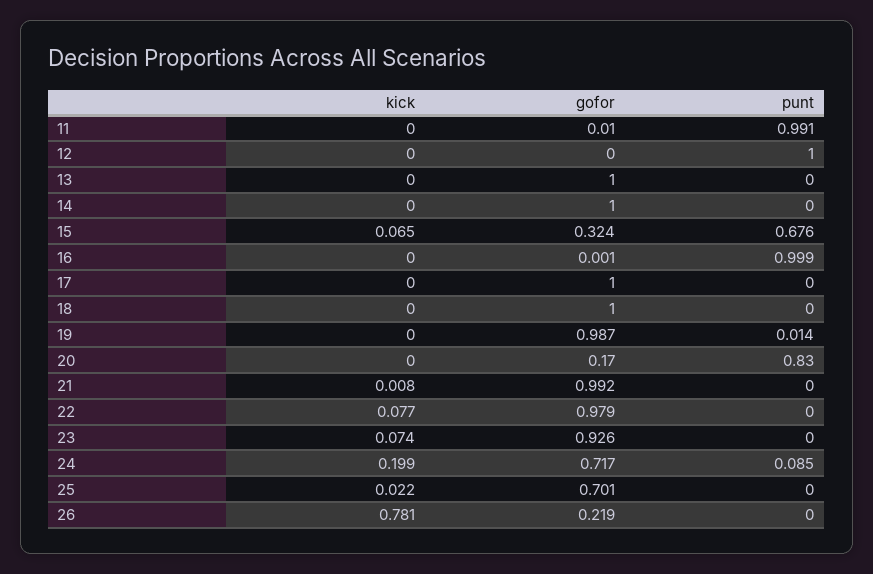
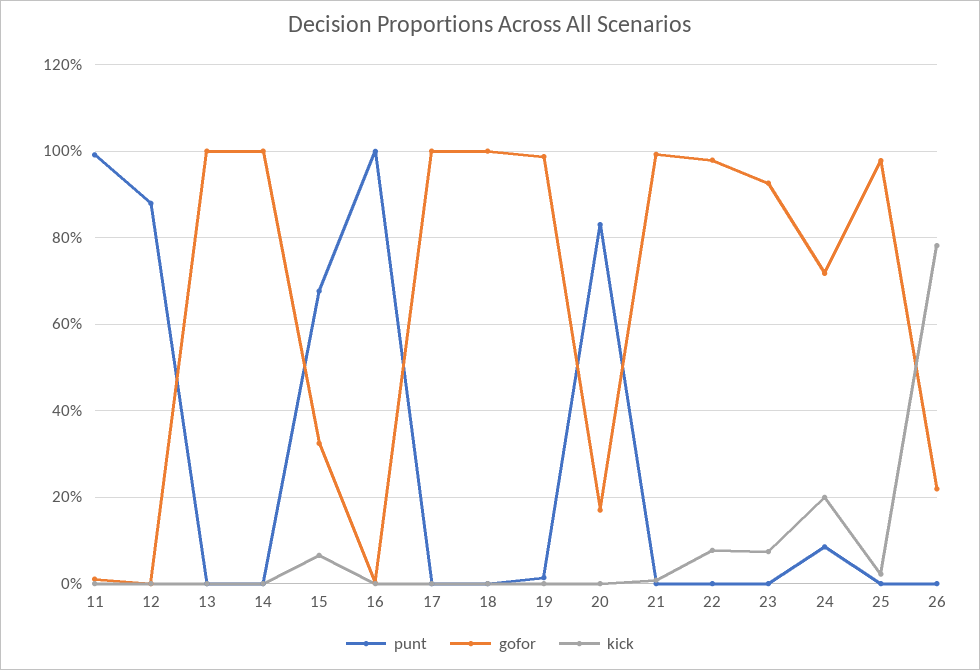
  {
    "kick": {
      "11": 0,
      "12": 0,
      "13": 0,
      "14": 0,
      "15": 0.065,
      "16": 0,
      "17": 0,
      "18": 0,
      "19": 0,
      "20": 0,
      "21": 0.008,
      "22": 0.077,
      "23": 0.074,
      "24": 0.199,
      "25": 0.022,
      "26": 0.781
    },
    "gofor": {
      "11": 0.01,
      "12": 0,
      "13": 1,
      "14": 1,
      "15": 0.324,
      "16": 0.001,
      "17": 1,
      "18": 1,
      "19": 0.987,
      "20": 0.17,
      "21": 0.992,
      "22": 0.979,
      "23": 0.926,
      "24": 0.717,
-     "25": 0.701,
+     "25": 0.98,
      "26": 0.219
    },
    "punt": {
      "11": 0.991,
-     "12": 1,
+     "12": 0.88,
      "13": 0,
      "14": 0,
      "15": 0.676,
      "16": 0.999,
      "17": 0,
      "18": 0,
      "19": 0.014,
      "20": 0.83,
      "21": 0,
      "22": 0,
      "23": 0,
      "24": 0.085,
      "25": 0,
      "26": 0
    }
  }

